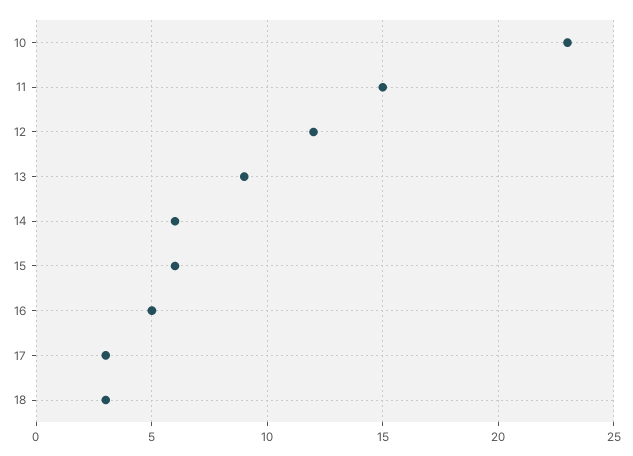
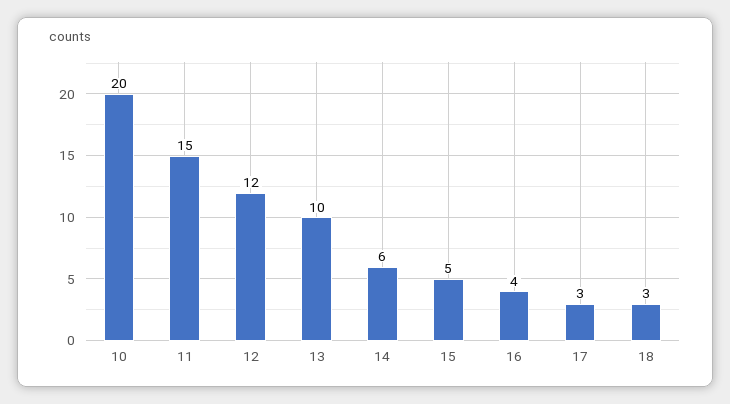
  {
-   "10": 23,
+   "10": 20,
    "11": 15,
    "12": 12,
-   "13": 9,
+   "13": 10,
    "14": 6,
-   "15": 6,
+   "15": 5,
-   "16": 5,
+   "16": 4,
    "17": 3,
    "18": 3
  }

